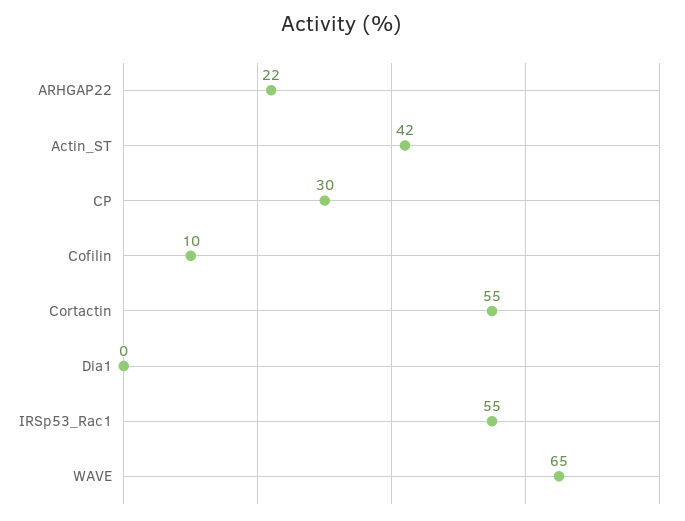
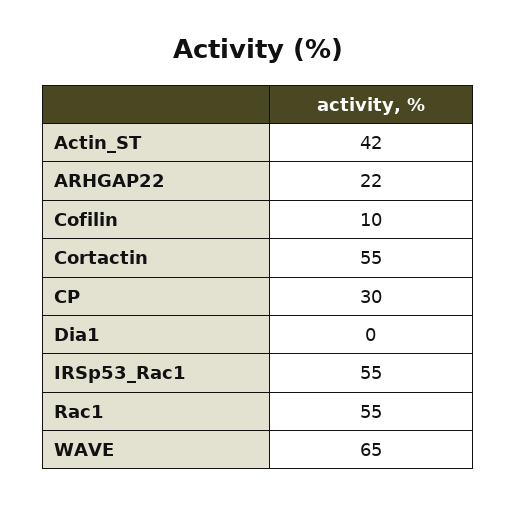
  {
    "ARHGAP22": 22,
    "Actin_ST": 42,
    "CP": 30,
    "Cofilin": 10,
    "Cortactin": 55,
    "Dia1": 0,
    "IRSp53_Rac1": 55,
-   "WAVE": 65
+   "WAVE": 65,
+   "Rac1": 55
  }

